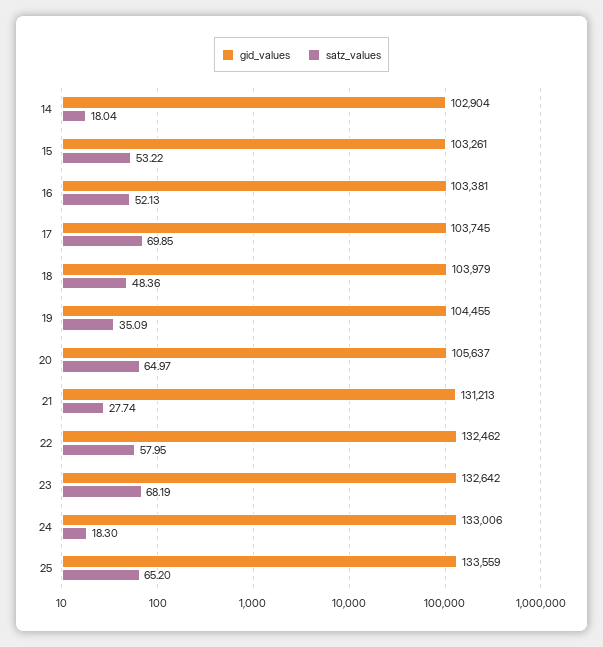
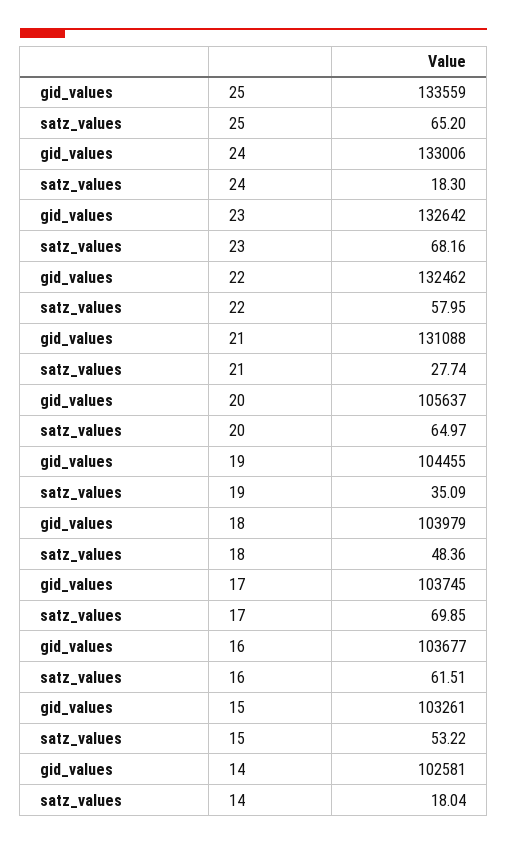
  {
    "gid_values": {
-     "14": 102904,
+     "14": 102581,
      "15": 103261,
-     "16": 103381,
+     "16": 103677,
      "17": 103745,
      "18": 103979,
      "19": 104455,
      "20": 105637,
-     "21": 131213,
+     "21": 131088,
      "22": 132462,
      "23": 132642,
      "24": 133006,
      "25": 133559
    },
    "satz_values": {
      "14": 18.04,
      "15": 53.22,
-     "16": 52.13,
+     "16": 61.51,
      "17": 69.85,
      "18": 48.36,
      "19": 35.09,
      "20": 64.97,
      "21": 27.74,
      "22": 57.95,
-     "23": 68.19,
+     "23": 68.16,
      "24": 18.3,
      "25": 65.2
    }
  }

